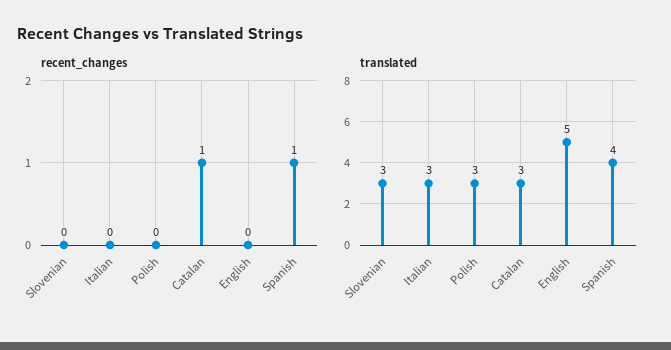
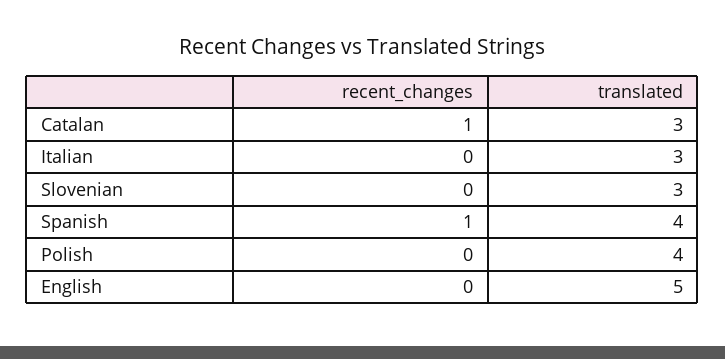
  {
    "recent_changes": {
      "Slovenian": 0,
      "Italian": 0,
      "Polish": 0,
      "Catalan": 1,
      "English": 0,
      "Spanish": 1
    },
    "translated": {
      "Slovenian": 3,
      "Italian": 3,
-     "Polish": 3,
+     "Polish": 4,
      "Catalan": 3,
      "English": 5,
      "Spanish": 4
    }
  }

